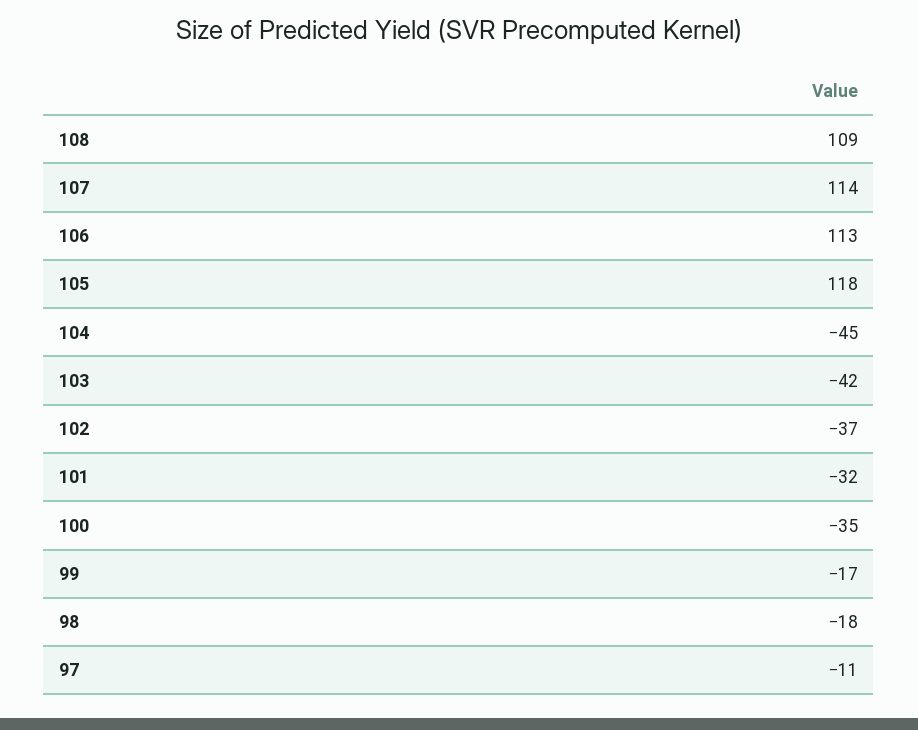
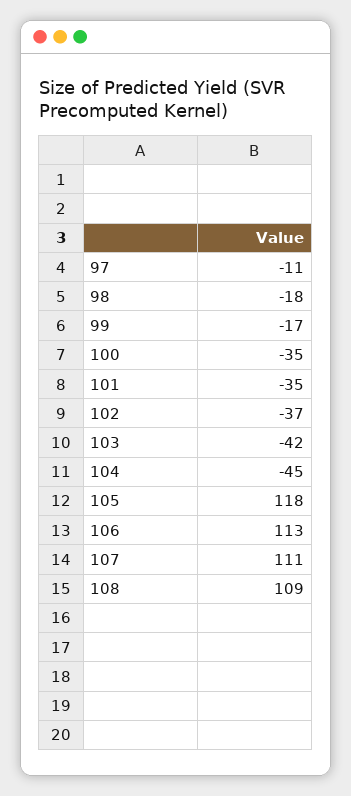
  {
    "108": 109,
-   "107": 114,
+   "107": 111,
    "106": 113,
    "105": 118,
    "104": -45,
    "103": -42,
    "102": -37,
-   "101": -32,
+   "101": -35,
    "100": -35,
    "99": -17,
    "98": -18,
    "97": -11
  }

